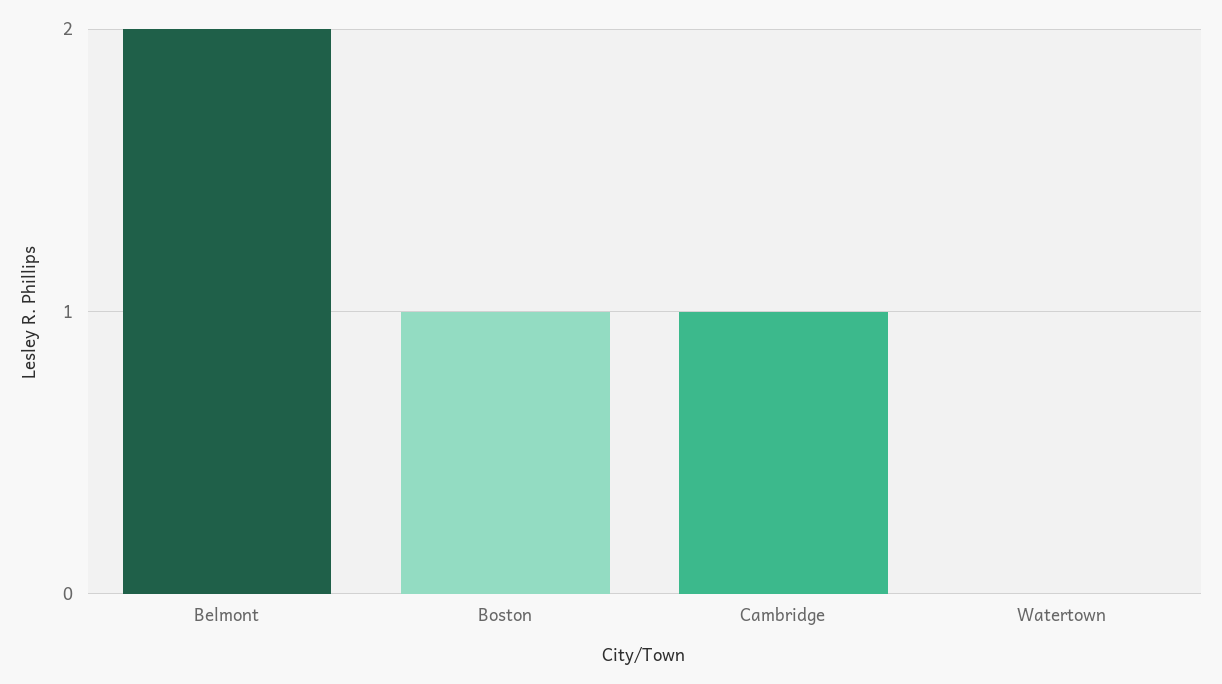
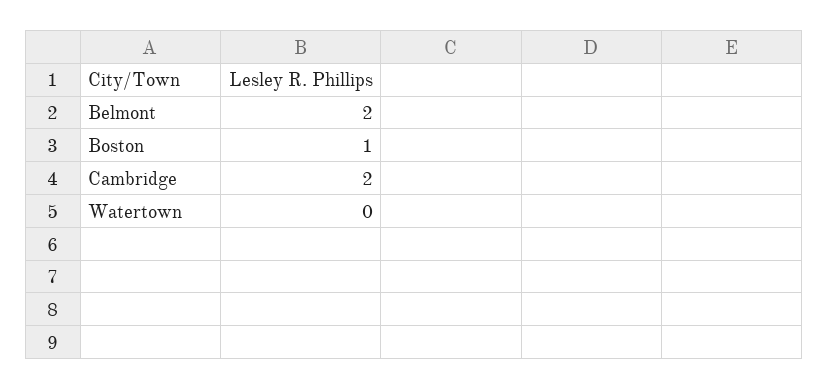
  {
    "Belmont": 2,
    "Boston": 1,
-   "Cambridge": 1,
+   "Cambridge": 2,
    "Watertown": 0
  }

